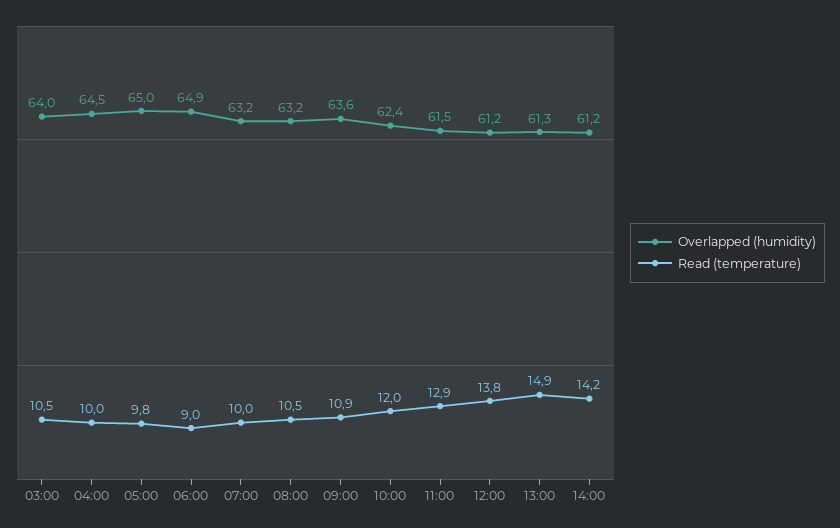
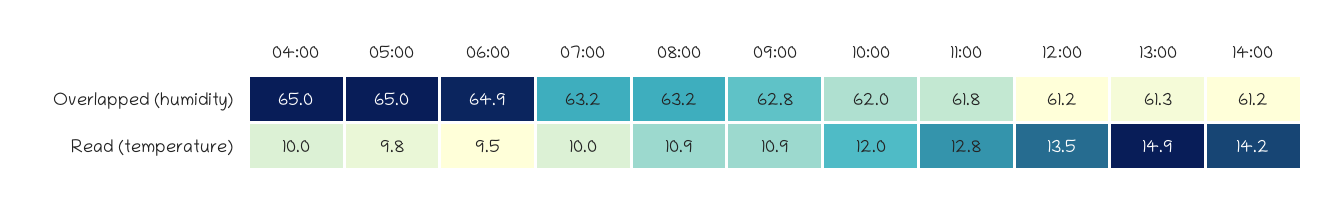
  {
    "Overlapped (humidity)": {
-     "03:00": 64,
-     "04:00": 64.5,
+     "04:00": 65,
      "05:00": 65,
      "06:00": 64.9,
      "07:00": 63.2,
      "08:00": 63.2,
-     "09:00": 63.6,
+     "09:00": 62.8,
-     "10:00": 62.4,
+     "10:00": 62,
-     "11:00": 61.5,
+     "11:00": 61.8,
      "12:00": 61.2,
      "13:00": 61.3,
      "14:00": 61.2
    },
    "Read (temperature)": {
-     "03:00": 10.5,
      "04:00": 10,
      "05:00": 9.8,
-     "06:00": 9,
+     "06:00": 9.5,
      "07:00": 10,
-     "08:00": 10.5,
+     "08:00": 10.9,
      "09:00": 10.9,
      "10:00": 12,
-     "11:00": 12.9,
+     "11:00": 12.8,
-     "12:00": 13.8,
+     "12:00": 13.5,
      "13:00": 14.9,
      "14:00": 14.2
    }
  }

